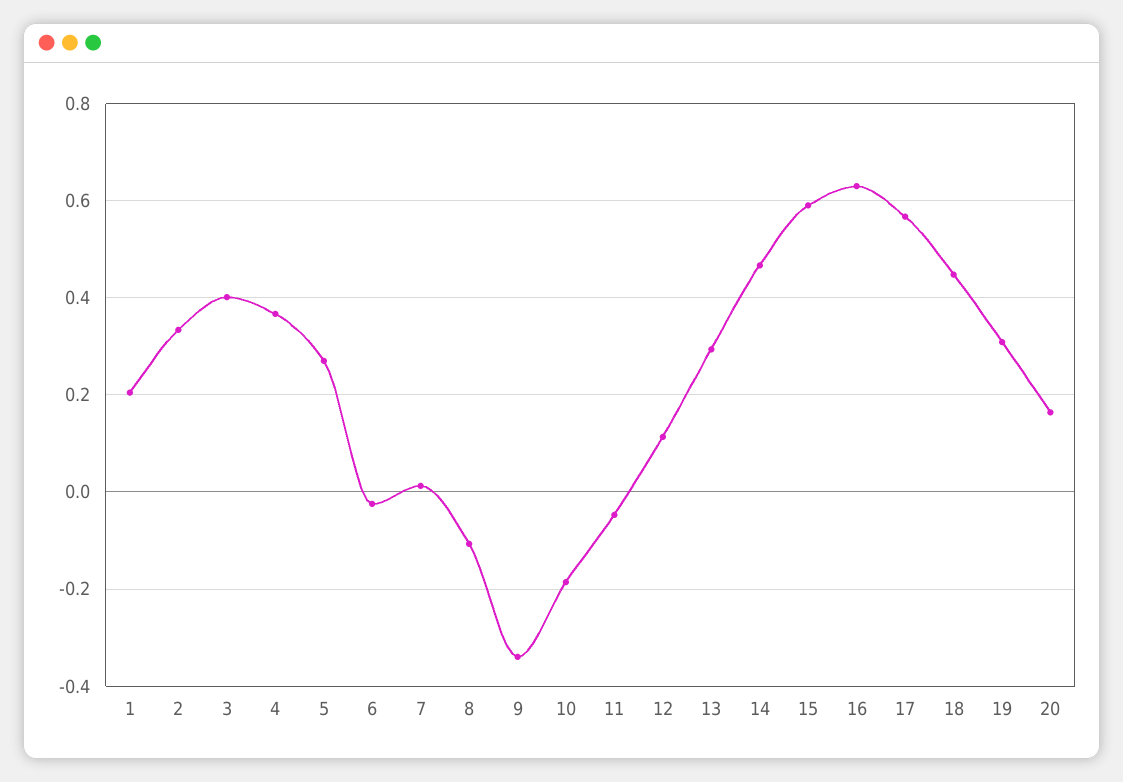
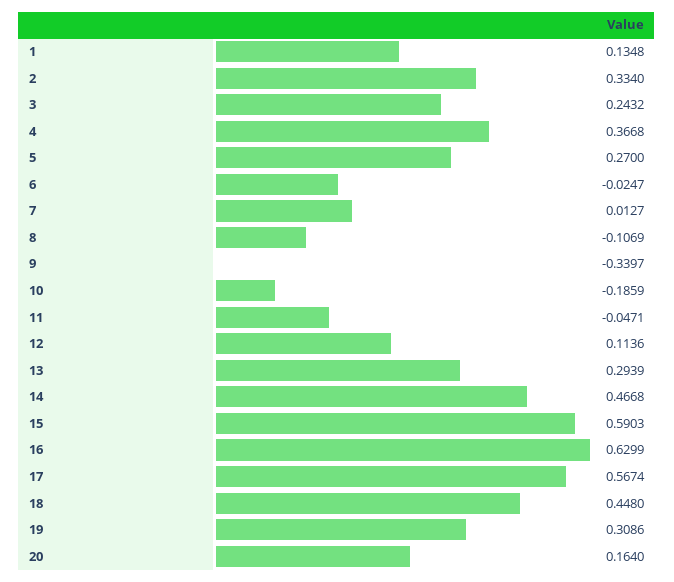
  {
-   "1": 0.2,
+   "1": 0.1348,
    "2": 0.334,
-   "3": 0.4,
+   "3": 0.2432,
    "4": 0.3668,
    "5": 0.27,
    "6": -0.0247,
    "7": 0.0127,
    "8": -0.1069,
    "9": -0.3397,
    "10": -0.1859,
    "11": -0.0471,
    "12": 0.1136,
    "13": 0.2939,
    "14": 0.4668,
    "15": 0.5903,
    "16": 0.6299,
    "17": 0.5674,
    "18": 0.448,
    "19": 0.3086,
    "20": 0.164
  }

